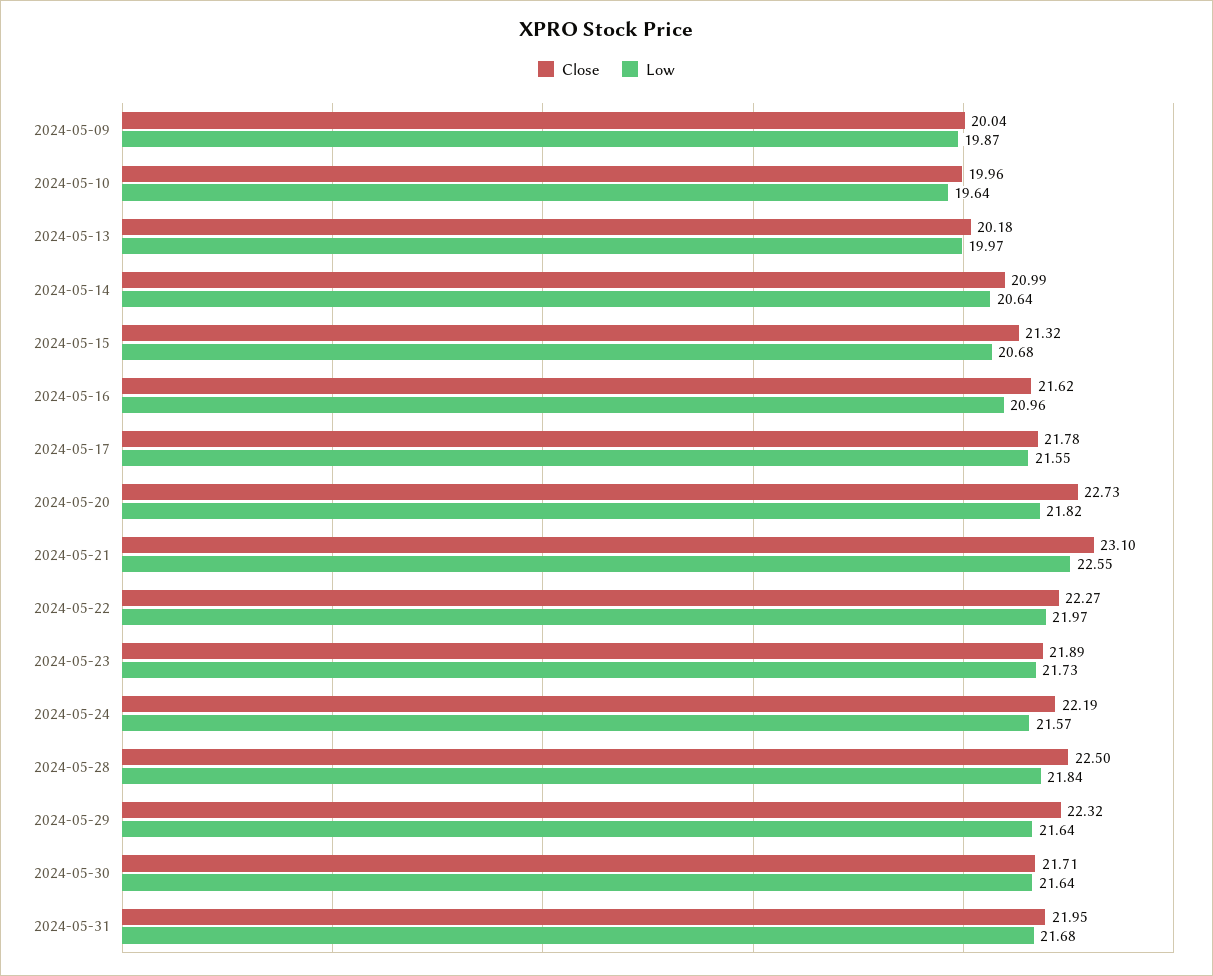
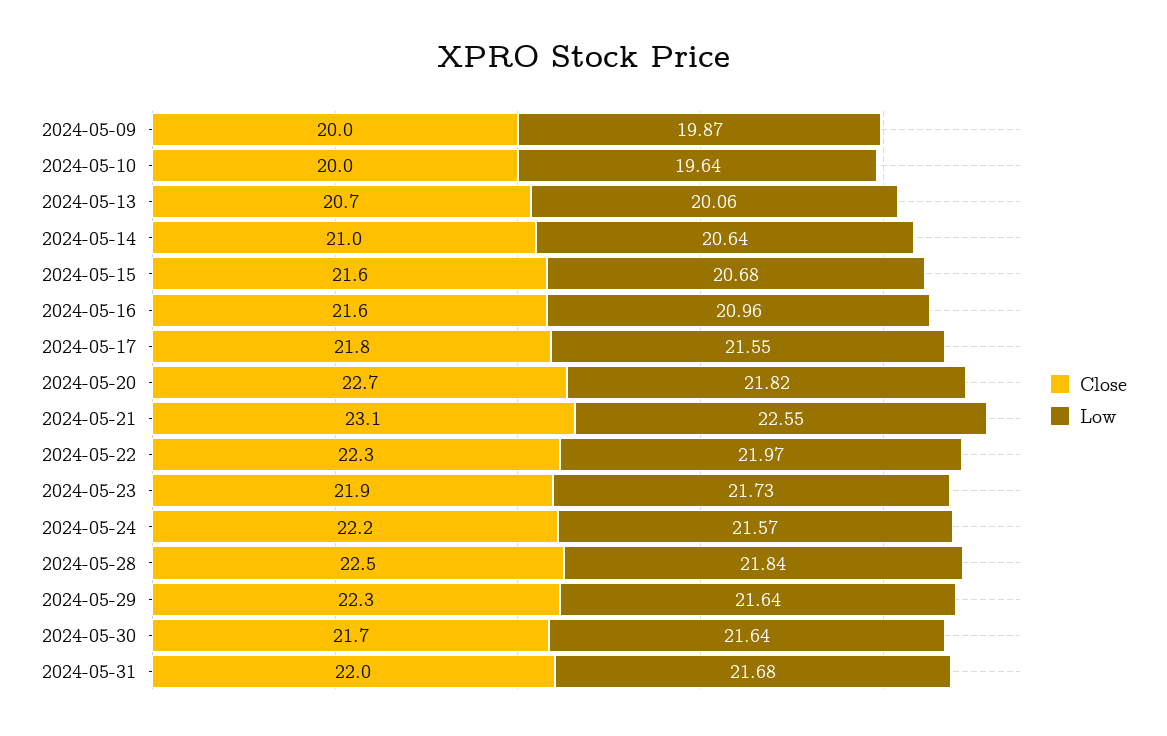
  {
    "Close": {
      "2024-05-09": 20.04,
      "2024-05-10": 19.96,
-     "2024-05-13": 20.18,
+     "2024-05-13": 20.7,
      "2024-05-14": 20.99,
-     "2024-05-15": 21.32,
+     "2024-05-15": 21.6,
      "2024-05-16": 21.62,
      "2024-05-17": 21.78,
      "2024-05-20": 22.73,
      "2024-05-21": 23.1,
      "2024-05-22": 22.27,
      "2024-05-23": 21.89,
      "2024-05-24": 22.19,
      "2024-05-28": 22.5,
      "2024-05-29": 22.32,
      "2024-05-30": 21.71,
      "2024-05-31": 21.95
    },
    "Low": {
      "2024-05-09": 19.87,
      "2024-05-10": 19.64,
-     "2024-05-13": 19.97,
+     "2024-05-13": 20.06,
      "2024-05-14": 20.64,
      "2024-05-15": 20.68,
      "2024-05-16": 20.96,
      "2024-05-17": 21.55,
      "2024-05-20": 21.82,
      "2024-05-21": 22.55,
      "2024-05-22": 21.97,
      "2024-05-23": 21.73,
      "2024-05-24": 21.57,
      "2024-05-28": 21.84,
      "2024-05-29": 21.64,
      "2024-05-30": 21.64,
      "2024-05-31": 21.68
    }
  }

